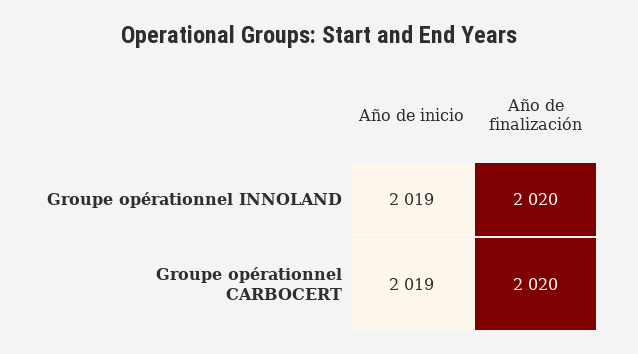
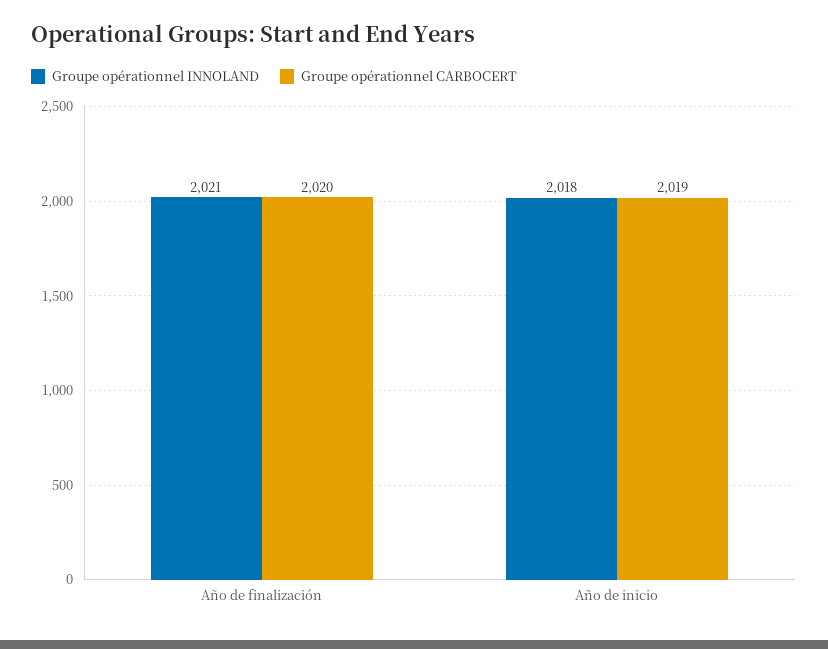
  {
    "Groupe opérationnel INNOLAND": {
-     "Año de inicio": 2019,
+     "Año de inicio": 2018,
-     "Año de finalización": 2020
+     "Año de finalización": 2021
    },
    "Groupe opérationnel CARBOCERT": {
      "Año de inicio": 2019,
      "Año de finalización": 2020
    }
  }

